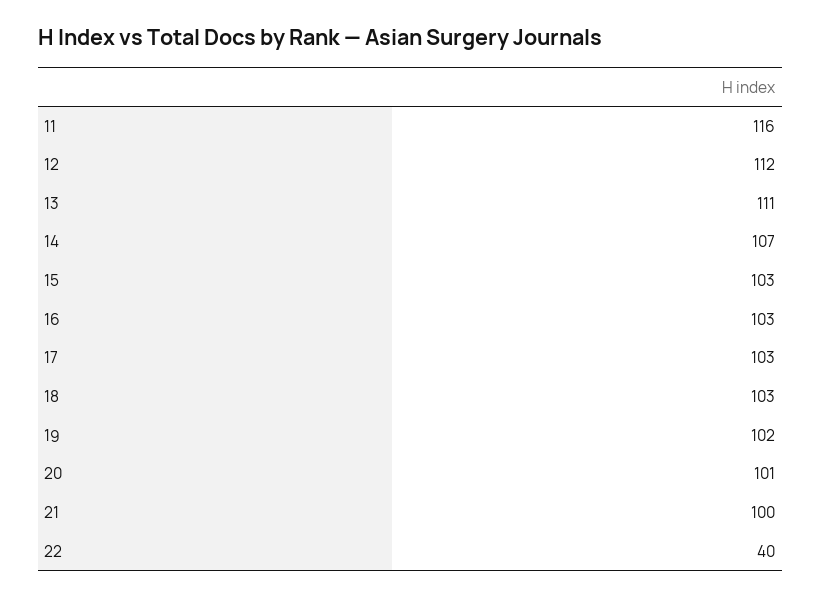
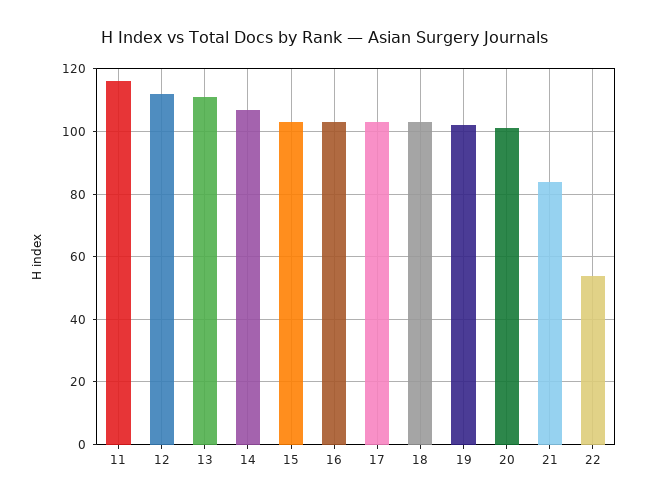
  {
    "11": 116,
    "12": 112,
    "13": 111,
    "14": 107,
    "15": 103,
    "16": 103,
    "17": 103,
    "18": 103,
    "19": 102,
    "20": 101,
-   "21": 100,
+   "21": 85,
-   "22": 40
+   "22": 55
  }

